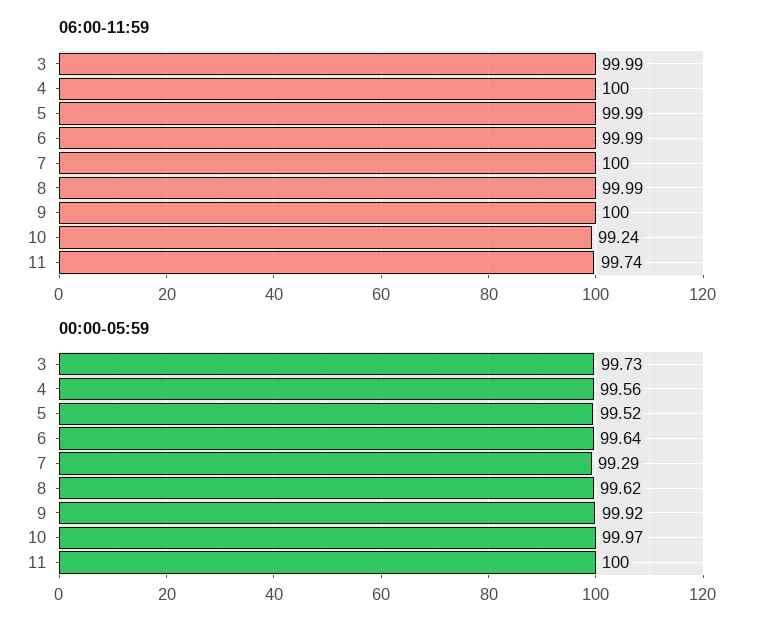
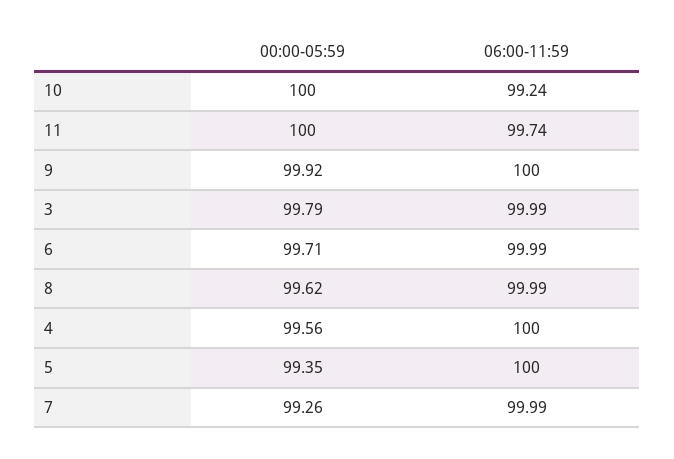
  {
    "06:00-11:59": {
      "3": 99.99,
      "4": 100,
-     "5": 99.99,
+     "5": 100,
      "6": 99.99,
-     "7": 100,
+     "7": 99.99,
      "8": 99.99,
      "9": 100,
      "10": 99.24,
      "11": 99.74
    },
    "00:00-05:59": {
-     "3": 99.73,
+     "3": 99.79,
      "4": 99.56,
-     "5": 99.52,
+     "5": 99.35,
-     "6": 99.64,
+     "6": 99.71,
-     "7": 99.29,
+     "7": 99.26,
      "8": 99.62,
      "9": 99.92,
-     "10": 99.97,
+     "10": 100,
      "11": 100
    }
  }

